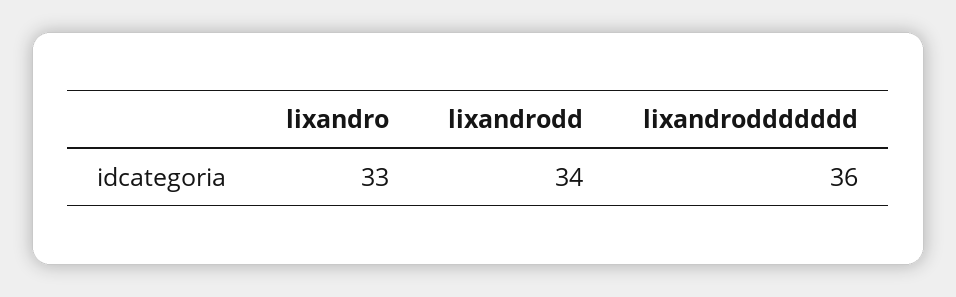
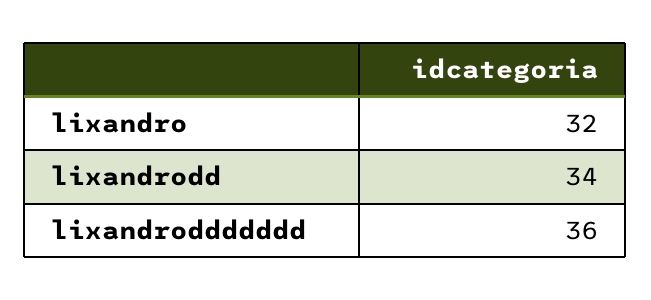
  {
-   "lixandro": 33,
+   "lixandro": 32,
    "lixandrodd": 34,
    "lixandroddddddd": 36
  }

